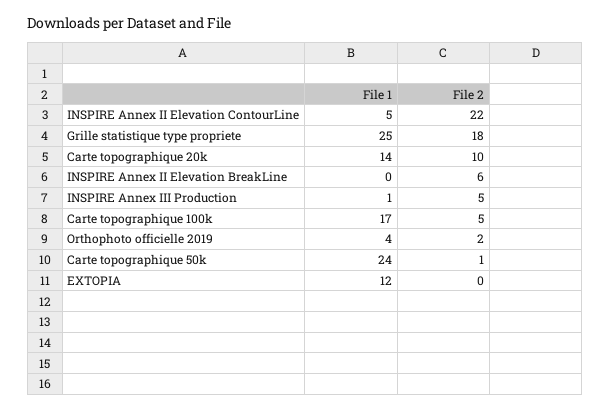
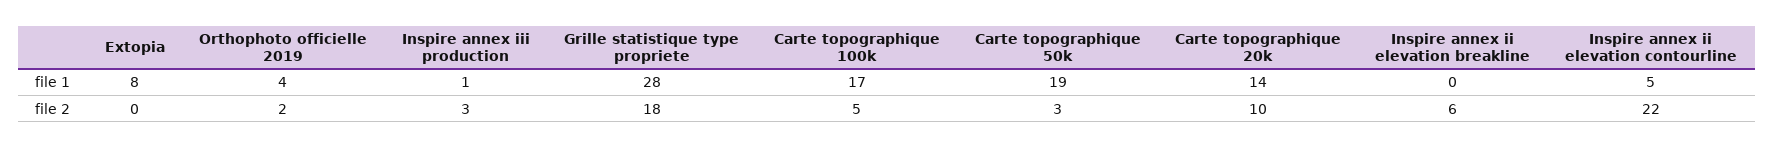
  {
    "File 1": {
      "INSPIRE Annex II Elevation ContourLine": 5,
-     "Grille statistique type propriete": 25,
+     "Grille statistique type propriete": 28,
      "Carte topographique 20k": 14,
      "INSPIRE Annex II Elevation BreakLine": 0,
      "INSPIRE Annex III Production": 1,
      "Carte topographique 100k": 17,
      "Orthophoto officielle 2019": 4,
-     "Carte topographique 50k": 24,
+     "Carte topographique 50k": 19,
-     "EXTOPIA": 12
+     "EXTOPIA": 8
    },
    "File 2": {
      "INSPIRE Annex II Elevation ContourLine": 22,
      "Grille statistique type propriete": 18,
      "Carte topographique 20k": 10,
      "INSPIRE Annex II Elevation BreakLine": 6,
-     "INSPIRE Annex III Production": 5,
+     "INSPIRE Annex III Production": 3,
      "Carte topographique 100k": 5,
      "Orthophoto officielle 2019": 2,
-     "Carte topographique 50k": 1,
+     "Carte topographique 50k": 3,
      "EXTOPIA": 0
    }
  }

